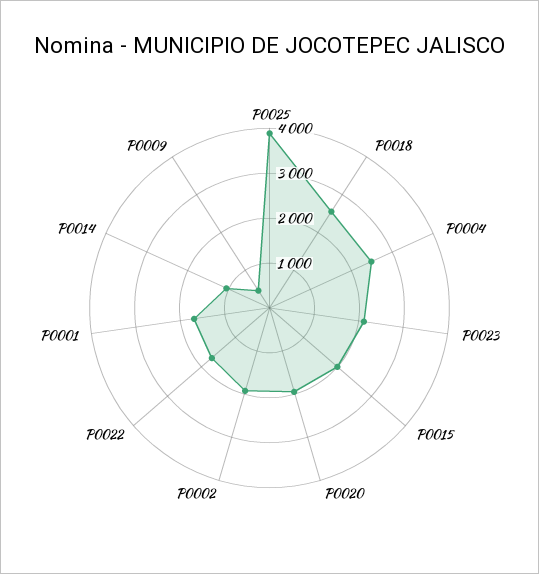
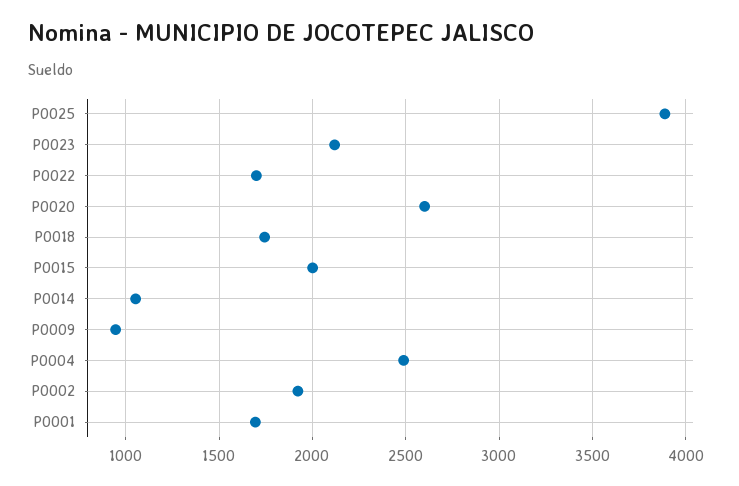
  {
    "P0025": 3900,
-   "P0018": 2600,
+   "P0018": 1750,
    "P0004": 2500,
    "P0023": 2100,
    "P0015": 2000,
-   "P0020": 2000,
+   "P0020": 2600,
    "P0002": 1900,
    "P0022": 1700,
    "P0001": 1700,
    "P0014": 1050,
-   "P0009": 400
+   "P0009": 950
  }

